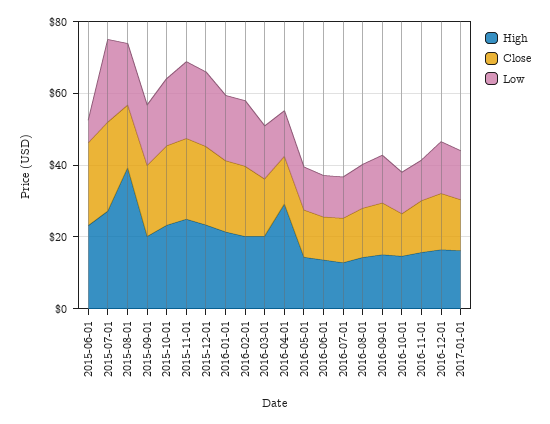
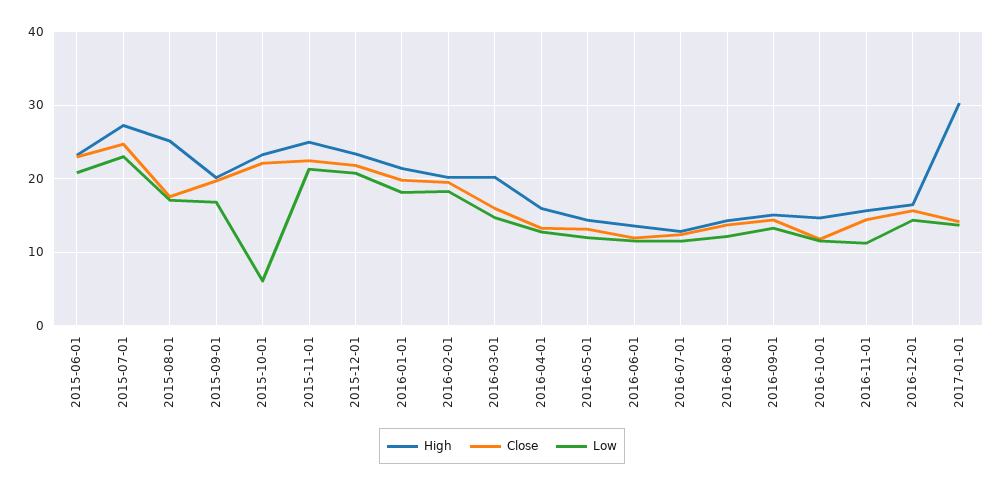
  {
    "High": {
      "2015-06-01": 23,
      "2015-07-01": 27,
-     "2015-08-01": 40,
+     "2015-08-01": 25,
      "2015-09-01": 20,
      "2015-10-01": 23,
      "2015-11-01": 25,
      "2015-12-01": 23,
      "2016-01-01": 21,
      "2016-02-01": 20,
      "2016-03-01": 20,
-     "2016-04-01": 30,
+     "2016-04-01": 16,
      "2016-05-01": 14,
      "2016-06-01": 14,
      "2016-07-01": 13,
      "2016-08-01": 14,
      "2016-09-01": 15,
      "2016-10-01": 15,
      "2016-11-01": 16,
      "2016-12-01": 16,
-     "2017-01-01": 15
+     "2017-01-01": 30
    },
    "Close": {
      "2015-06-01": 23,
      "2015-07-01": 25,
      "2015-08-01": 18,
      "2015-09-01": 20,
      "2015-10-01": 22,
      "2015-11-01": 22,
      "2015-12-01": 22,
      "2016-01-01": 20,
      "2016-02-01": 20,
      "2016-03-01": 16,
      "2016-04-01": 13,
      "2016-05-01": 13,
      "2016-06-01": 12,
      "2016-07-01": 12,
      "2016-08-01": 14,
      "2016-09-01": 14,
      "2016-10-01": 12,
      "2016-11-01": 14,
      "2016-12-01": 16,
      "2017-01-01": 14
    },
    "Low": {
-     "2015-06-01": 5,
+     "2015-06-01": 21,
      "2015-07-01": 23,
      "2015-08-01": 17,
      "2015-09-01": 17,
-     "2015-10-01": 20,
+     "2015-10-01": 6,
      "2015-11-01": 21,
      "2015-12-01": 21,
      "2016-01-01": 18,
      "2016-02-01": 18,
      "2016-03-01": 15,
      "2016-04-01": 13,
      "2016-05-01": 12,
      "2016-06-01": 12,
      "2016-07-01": 12,
      "2016-08-01": 12,
      "2016-09-01": 13,
      "2016-10-01": 12,
      "2016-11-01": 11,
      "2016-12-01": 14,
      "2017-01-01": 14
    }
  }

